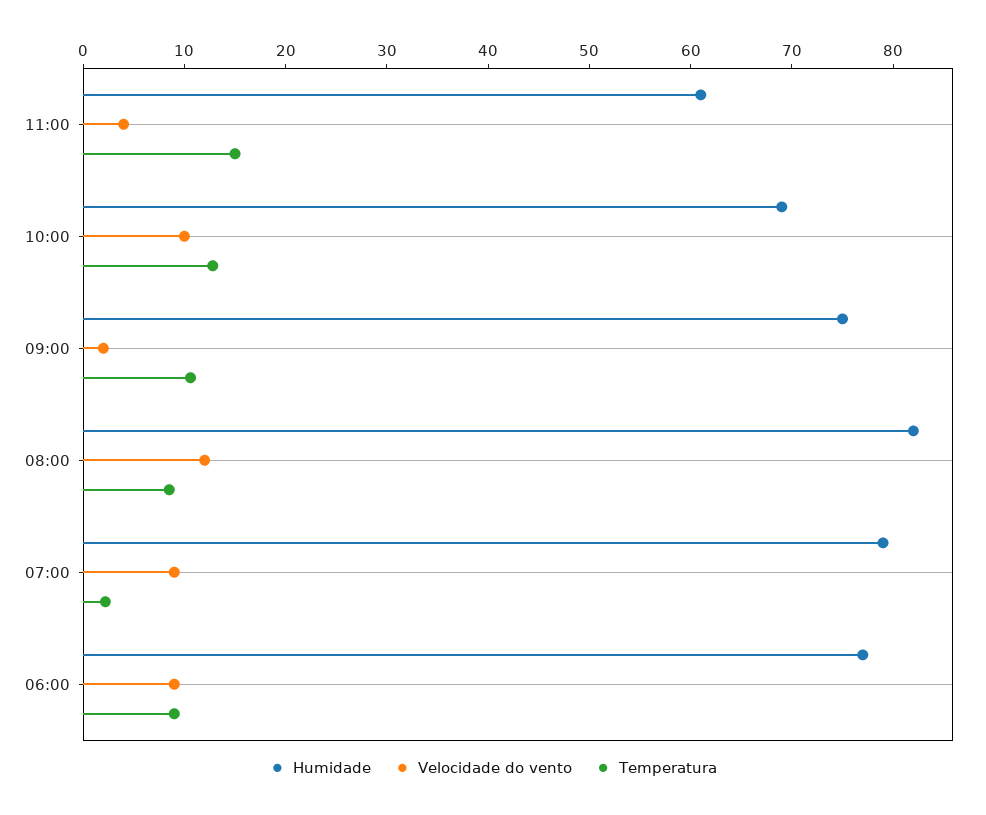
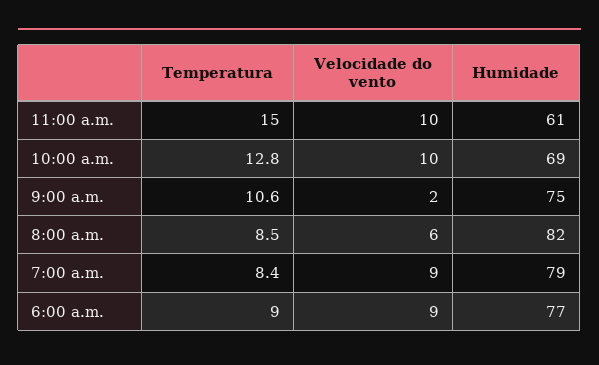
  {
    "Humidade": {
      "11:00": 61,
      "10:00": 69,
      "09:00": 75,
      "08:00": 82,
      "07:00": 79,
      "06:00": 77
    },
    "Velocidade do vento": {
-     "11:00": 4,
+     "11:00": 10,
      "10:00": 10,
      "09:00": 2,
-     "08:00": 12,
+     "08:00": 6,
      "07:00": 9,
      "06:00": 9
    },
    "Temperatura": {
      "11:00": 15,
      "10:00": 12.8,
      "09:00": 10.6,
      "08:00": 8.5,
-     "07:00": 2,
+     "07:00": 8.4,
      "06:00": 9
    }
  }

